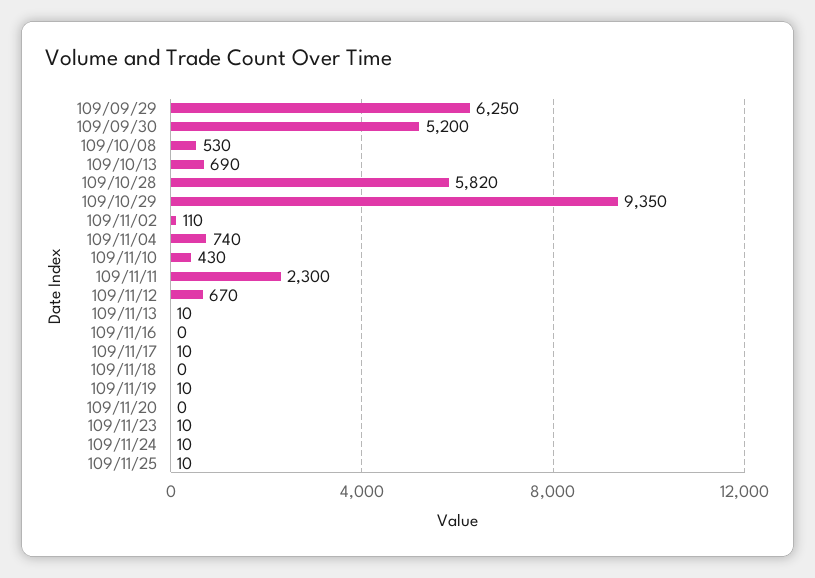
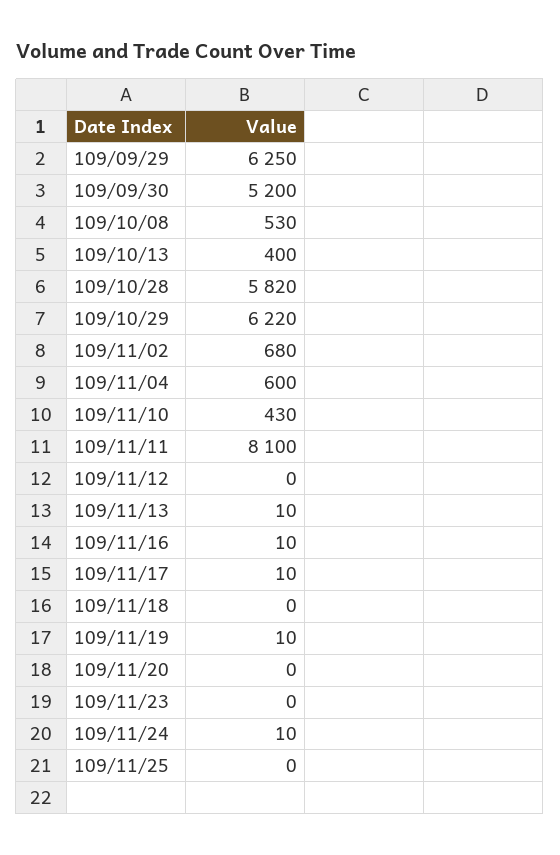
  {
    "109/09/29": 6250,
    "109/09/30": 5200,
    "109/10/08": 530,
-   "109/10/13": 690,
+   "109/10/13": 400,
    "109/10/28": 5820,
-   "109/10/29": 9350,
+   "109/10/29": 6220,
-   "109/11/02": 110,
+   "109/11/02": 680,
-   "109/11/04": 740,
+   "109/11/04": 600,
    "109/11/10": 430,
-   "109/11/11": 2300,
+   "109/11/11": 8100,
-   "109/11/12": 670,
+   "109/11/12": 0,
    "109/11/13": 10,
-   "109/11/16": 0,
+   "109/11/16": 10,
    "109/11/17": 10,
    "109/11/18": 0,
    "109/11/19": 10,
    "109/11/20": 0,
-   "109/11/23": 10,
+   "109/11/23": 0,
    "109/11/24": 10,
-   "109/11/25": 10
+   "109/11/25": 0
  }

